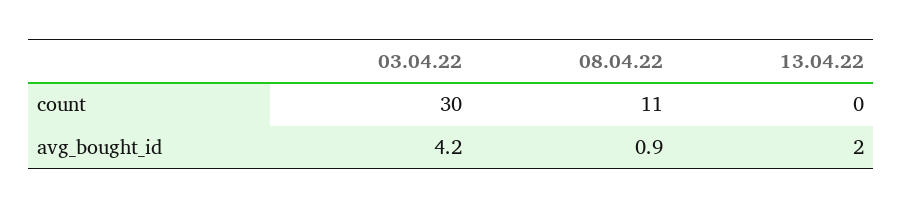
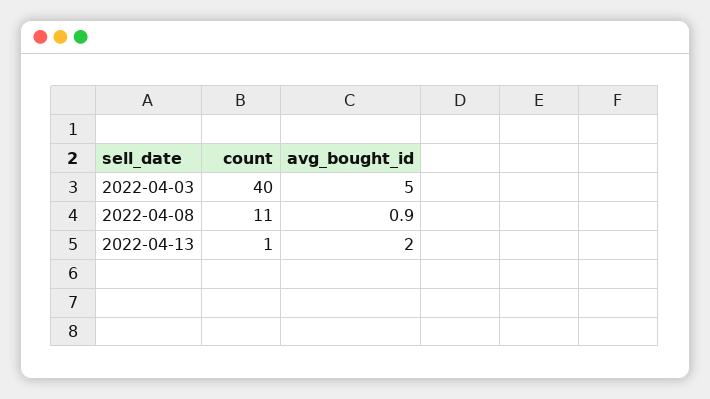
  {
    "03.04.22": {
-     "count": 30,
+     "count": 40,
-     "avg_bought_id": 4.2
+     "avg_bought_id": 5
    },
    "08.04.22": {
      "count": 11,
      "avg_bought_id": 0.9
    },
    "13.04.22": {
-     "count": 0,
+     "count": 1,
      "avg_bought_id": 2
    }
  }

